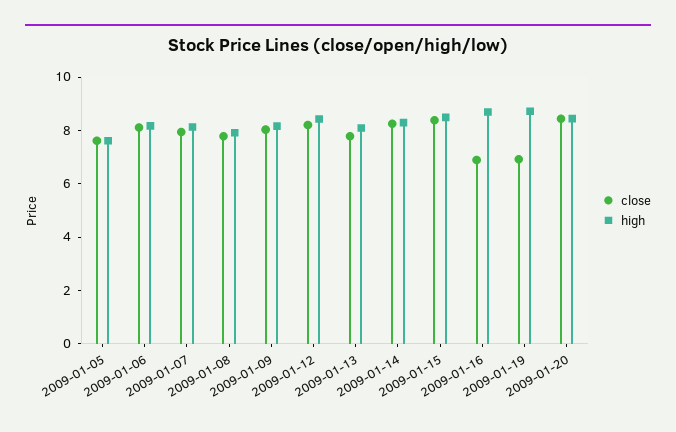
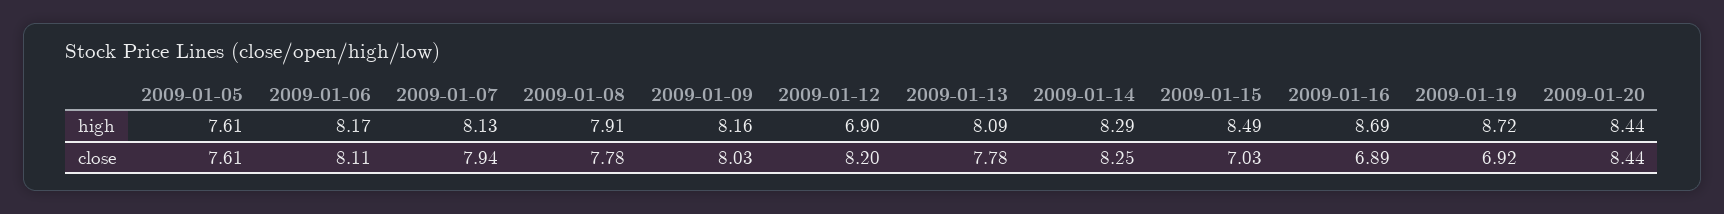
  {
    "close": {
      "2009-01-05": 7.61,
      "2009-01-06": 8.11,
      "2009-01-07": 7.94,
      "2009-01-08": 7.78,
      "2009-01-09": 8.03,
      "2009-01-12": 8.2,
      "2009-01-13": 7.78,
      "2009-01-14": 8.25,
-     "2009-01-15": 8.5,
+     "2009-01-15": 7.03,
      "2009-01-16": 6.89,
      "2009-01-19": 6.92,
      "2009-01-20": 8.44
    },
    "high": {
      "2009-01-05": 7.61,
      "2009-01-06": 8.17,
      "2009-01-07": 8.13,
      "2009-01-08": 7.91,
      "2009-01-09": 8.16,
-     "2009-01-12": 8.5,
+     "2009-01-12": 6.9,
      "2009-01-13": 8.09,
      "2009-01-14": 8.29,
      "2009-01-15": 8.49,
      "2009-01-16": 8.69,
      "2009-01-19": 8.72,
      "2009-01-20": 8.44
    }
  }

